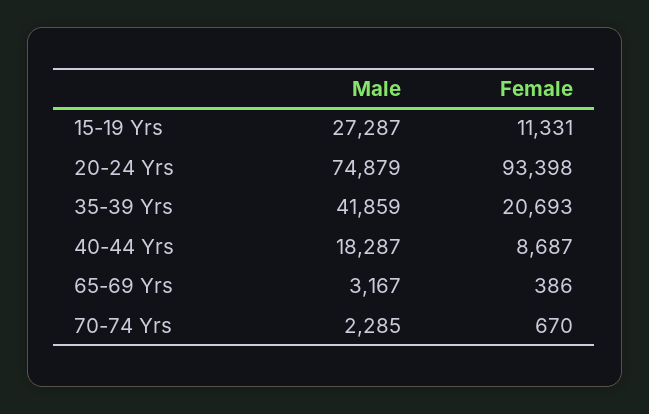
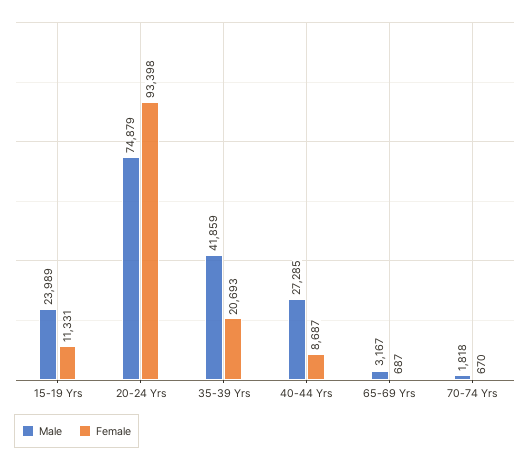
  {
    "Male": {
-     "15-19 Yrs": 27287,
+     "15-19 Yrs": 23989,
      "20-24 Yrs": 74879,
      "35-39 Yrs": 41859,
-     "40-44 Yrs": 18287,
+     "40-44 Yrs": 27285,
      "65-69 Yrs": 3167,
-     "70-74 Yrs": 2285
+     "70-74 Yrs": 1818
    },
    "Female": {
      "15-19 Yrs": 11331,
      "20-24 Yrs": 93398,
      "35-39 Yrs": 20693,
      "40-44 Yrs": 8687,
-     "65-69 Yrs": 386,
+     "65-69 Yrs": 687,
      "70-74 Yrs": 670
    }
  }

